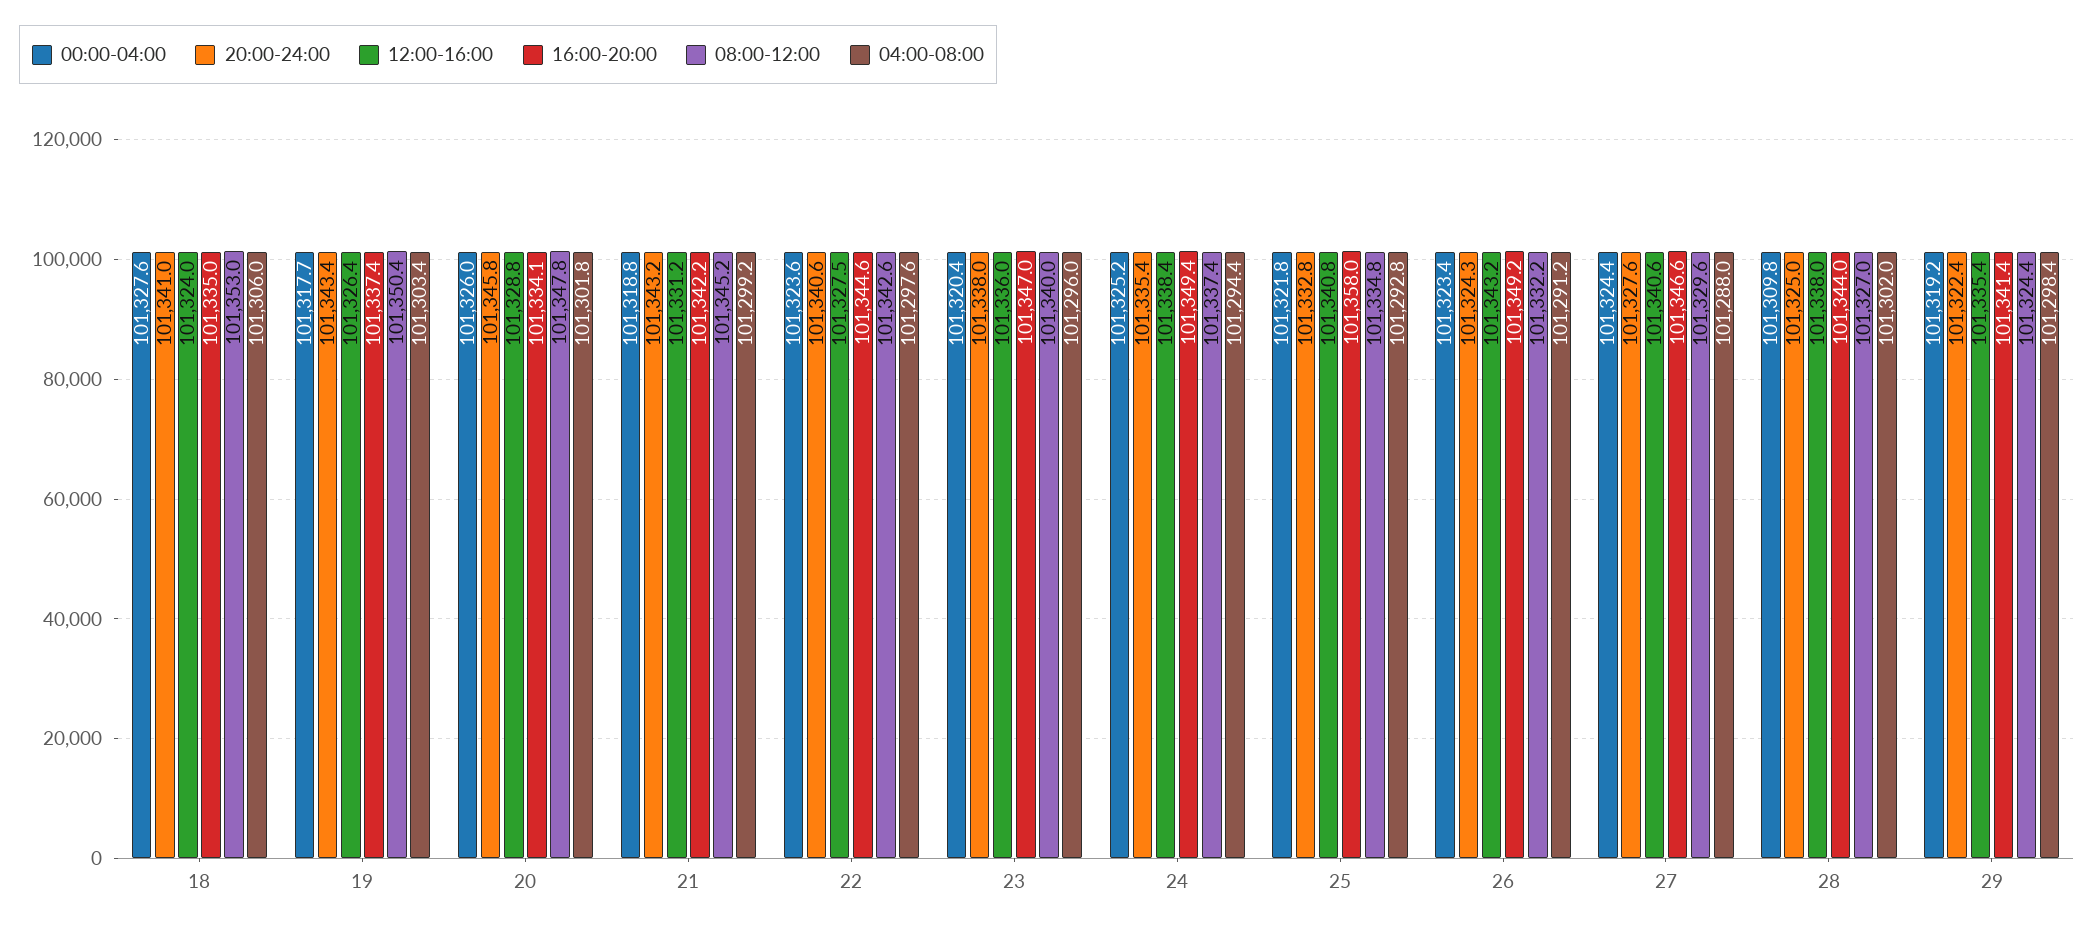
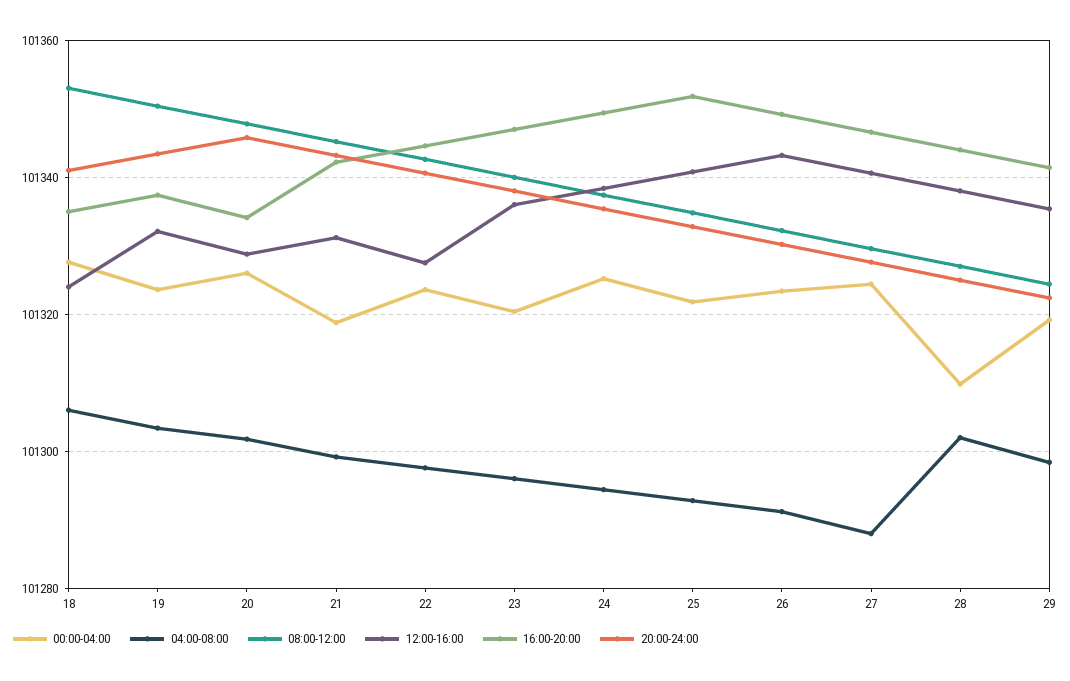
  {
    "00:00-04:00": {
      "18": 101327.6,
-     "19": 101317.7,
+     "19": 101324,
      "20": 101326,
      "21": 101318.8,
      "22": 101323.6,
      "23": 101320.4,
      "24": 101325.2,
      "25": 101321.8,
      "26": 101323.4,
      "27": 101324.4,
      "28": 101309.8,
      "29": 101319.2
    },
    "20:00-24:00": {
      "18": 101341,
      "19": 101343.4,
      "20": 101345.8,
      "21": 101343.2,
      "22": 101340.6,
      "23": 101338,
      "24": 101335.4,
      "25": 101332.8,
-     "26": 101324.3,
+     "26": 101330,
      "27": 101327.6,
      "28": 101325,
      "29": 101322.4
    },
    "12:00-16:00": {
      "18": 101324,
-     "19": 101326.4,
+     "19": 101332,
      "20": 101328.8,
      "21": 101331.2,
      "22": 101327.5,
      "23": 101336,
      "24": 101338.4,
      "25": 101340.8,
      "26": 101343.2,
      "27": 101340.6,
      "28": 101338,
      "29": 101335.4
    },
    "16:00-20:00": {
      "18": 101335,
      "19": 101337.4,
      "20": 101334.1,
      "21": 101342.2,
      "22": 101344.6,
      "23": 101347,
      "24": 101349.4,
-     "25": 101358,
+     "25": 101352,
      "26": 101349.2,
      "27": 101346.6,
      "28": 101344,
      "29": 101341.4
    },
    "08:00-12:00": {
      "18": 101353,
      "19": 101350.4,
      "20": 101347.8,
      "21": 101345.2,
      "22": 101342.6,
      "23": 101340,
      "24": 101337.4,
      "25": 101334.8,
      "26": 101332.2,
      "27": 101329.6,
      "28": 101327,
      "29": 101324.4
    },
    "04:00-08:00": {
      "18": 101306,
      "19": 101303.4,
      "20": 101301.8,
      "21": 101299.2,
      "22": 101297.6,
      "23": 101296,
      "24": 101294.4,
      "25": 101292.8,
      "26": 101291.2,
      "27": 101288,
      "28": 101302,
      "29": 101298.4
    }
  }

